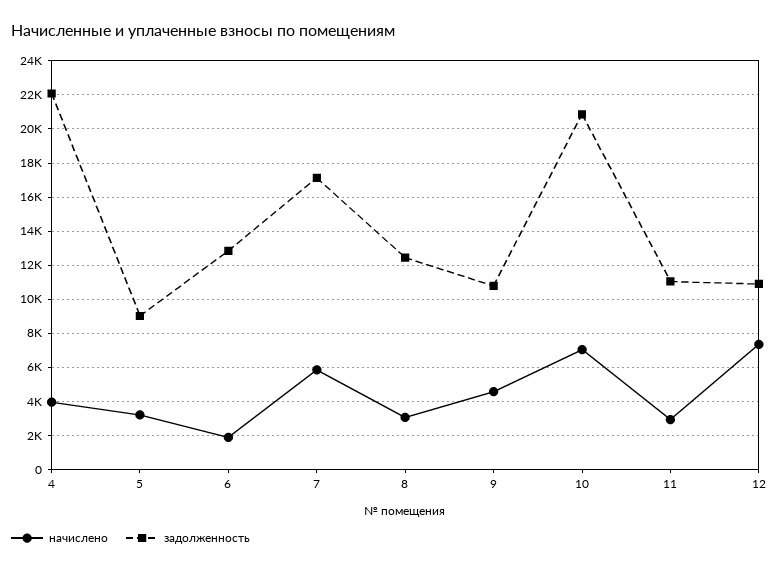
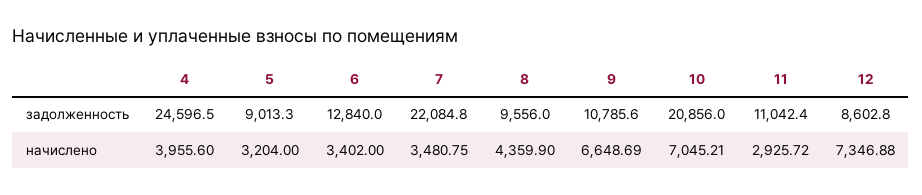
  {
    "начислено": {
      "4": 3955.6,
      "5": 3204,
-     "6": 2000,
+     "6": 3402,
-     "7": 6000,
+     "7": 3480.75,
-     "8": 3000,
+     "8": 4359.9,
-     "9": 4500,
+     "9": 6648.69,
      "10": 7045.21,
      "11": 2925.72,
      "12": 7346.88
    },
    "задолженность": {
-     "4": 22000,
+     "4": 24596.5,
      "5": 9013.3,
      "6": 12840,
-     "7": 17000,
+     "7": 22084.8,
-     "8": 12500,
+     "8": 9556,
      "9": 10785.6,
      "10": 20856,
      "11": 11042.4,
-     "12": 11000
+     "12": 8602.8
    }
  }

